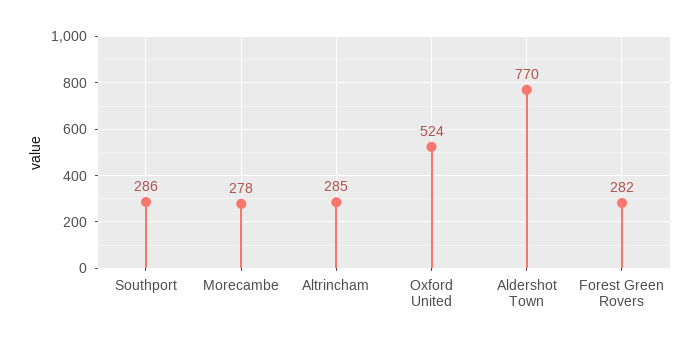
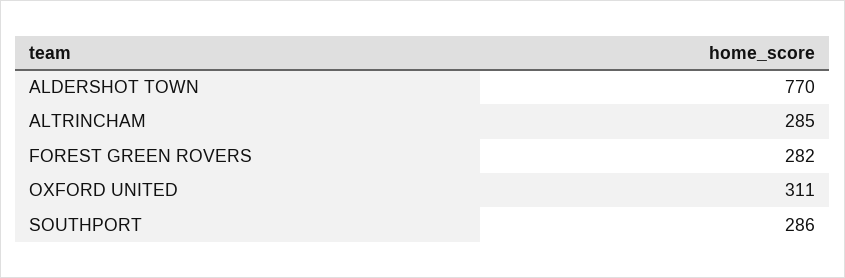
  {
    "Southport": 286,
-   "Morecambe": 278,
    "Altrincham": 285,
-   "Oxford United": 524,
+   "Oxford United": 311,
    "Aldershot Town": 770,
    "Forest Green Rovers": 282
  }

